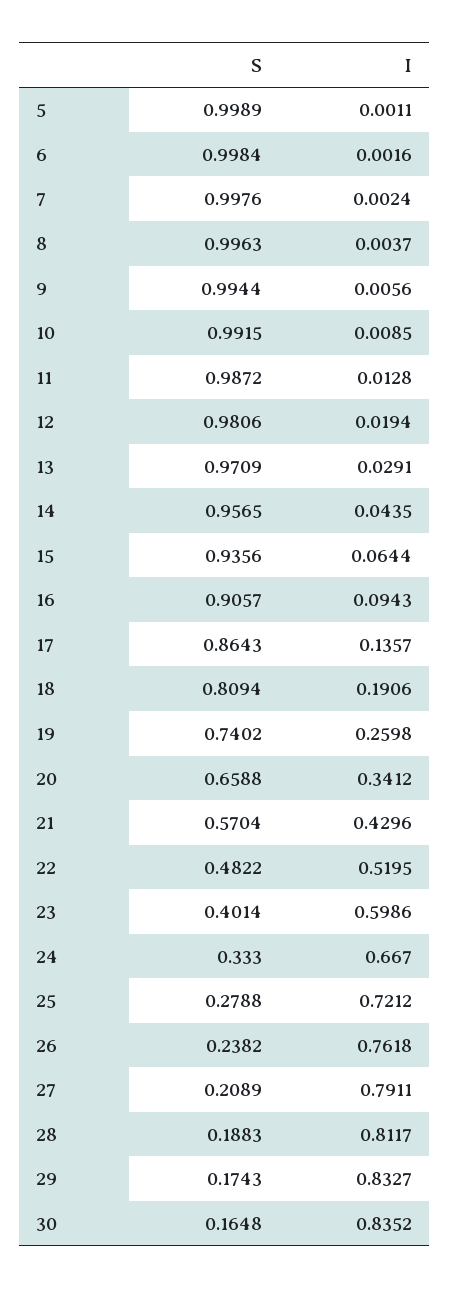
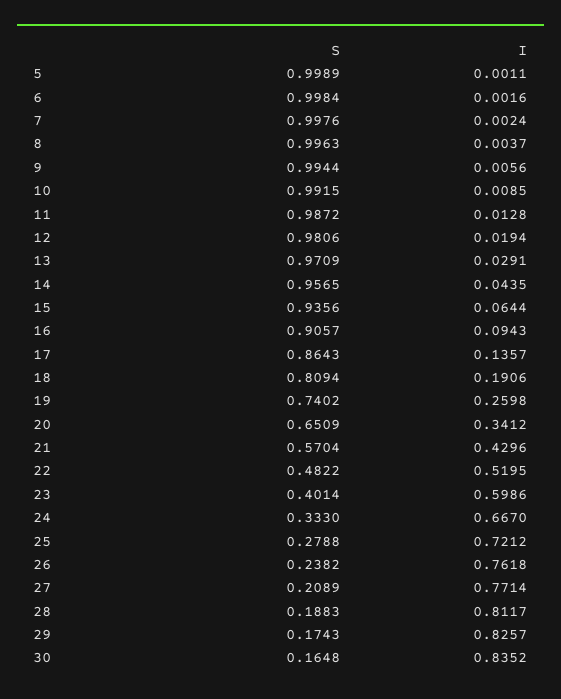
  {
    "S": {
      "5": 0.9989,
      "6": 0.9984,
      "7": 0.9976,
      "8": 0.9963,
      "9": 0.9944,
      "10": 0.9915,
      "11": 0.9872,
      "12": 0.9806,
      "13": 0.9709,
      "14": 0.9565,
      "15": 0.9356,
      "16": 0.9057,
      "17": 0.8643,
      "18": 0.8094,
      "19": 0.7402,
-     "20": 0.6588,
+     "20": 0.6509,
      "21": 0.5704,
      "22": 0.4822,
      "23": 0.4014,
      "24": 0.333,
      "25": 0.2788,
      "26": 0.2382,
      "27": 0.2089,
      "28": 0.1883,
      "29": 0.1743,
      "30": 0.1648
    },
    "I": {
      "5": 0.0011,
      "6": 0.0016,
      "7": 0.0024,
      "8": 0.0037,
      "9": 0.0056,
      "10": 0.0085,
      "11": 0.0128,
      "12": 0.0194,
      "13": 0.0291,
      "14": 0.0435,
      "15": 0.0644,
      "16": 0.0943,
      "17": 0.1357,
      "18": 0.1906,
      "19": 0.2598,
      "20": 0.3412,
      "21": 0.4296,
      "22": 0.5195,
      "23": 0.5986,
      "24": 0.667,
      "25": 0.7212,
      "26": 0.7618,
-     "27": 0.7911,
+     "27": 0.7714,
      "28": 0.8117,
-     "29": 0.8327,
+     "29": 0.8257,
      "30": 0.8352
    }
  }

